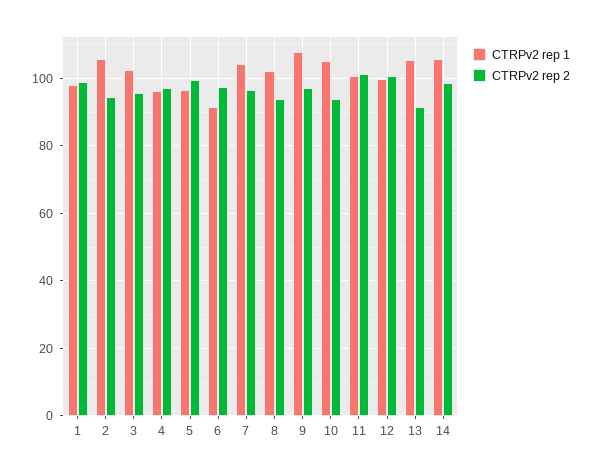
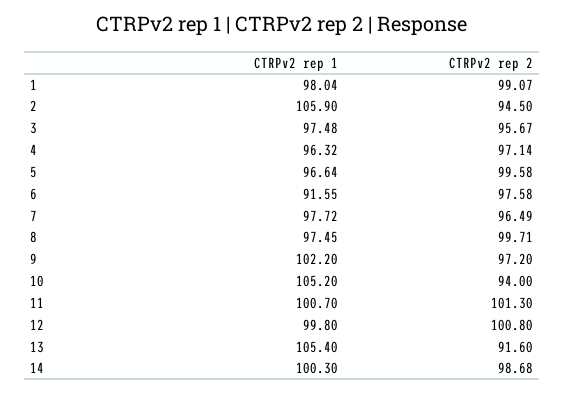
  {
    "CTRPv2 rep 1": {
      "1": 98.04,
      "2": 105.9,
-     "3": 102,
+     "3": 97.48,
      "4": 96.32,
      "5": 96.64,
      "6": 91.55,
-     "7": 104,
+     "7": 97.72,
-     "8": 102,
+     "8": 97.45,
-     "9": 108,
+     "9": 102.2,
      "10": 105.2,
      "11": 100.7,
      "12": 99.8,
      "13": 105.4,
-     "14": 106
+     "14": 100.3
    },
    "CTRPv2 rep 2": {
      "1": 99.07,
      "2": 94.5,
      "3": 95.67,
      "4": 97.14,
      "5": 99.58,
      "6": 97.58,
      "7": 96.49,
-     "8": 94,
+     "8": 99.71,
      "9": 97.2,
      "10": 94,
      "11": 101.3,
      "12": 100.8,
      "13": 91.6,
      "14": 98.68
    }
  }

